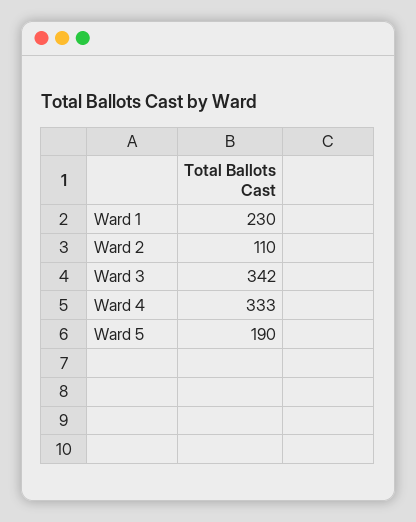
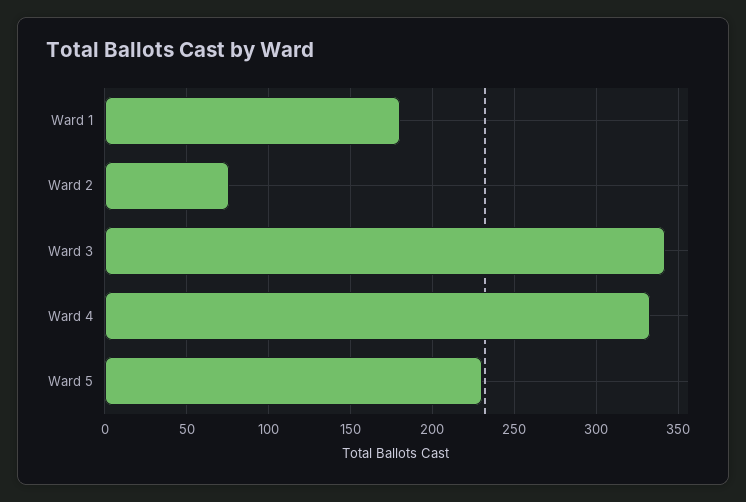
  {
-   "Ward 1": 230,
+   "Ward 1": 180,
-   "Ward 2": 110,
+   "Ward 2": 75,
    "Ward 3": 342,
    "Ward 4": 333,
-   "Ward 5": 190
+   "Ward 5": 230
  }

